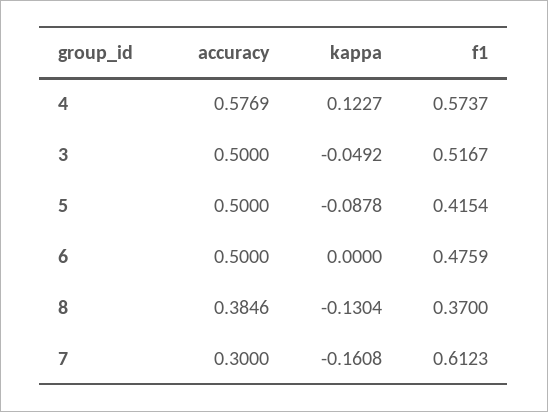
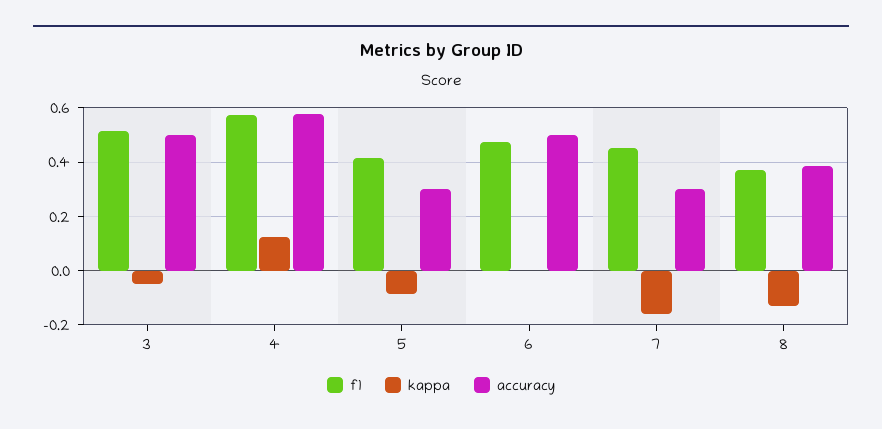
  {
    "accuracy": {
      "4": 0.5769,
      "3": 0.5,
-     "5": 0.5,
+     "5": 0.3,
      "6": 0.5,
      "8": 0.3846,
      "7": 0.3
    },
    "kappa": {
      "4": 0.1227,
      "3": -0.0492,
      "5": -0.0878,
      "6": 0,
      "8": -0.1304,
      "7": -0.1608
    },
    "f1": {
      "4": 0.5737,
      "3": 0.5167,
      "5": 0.4154,
      "6": 0.4759,
      "8": 0.37,
-     "7": 0.6123
+     "7": 0.45
    }
  }

